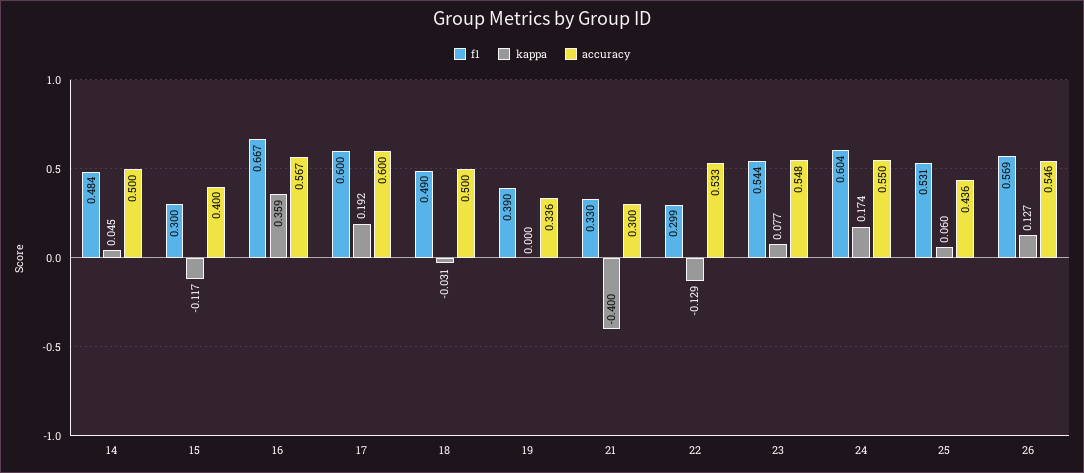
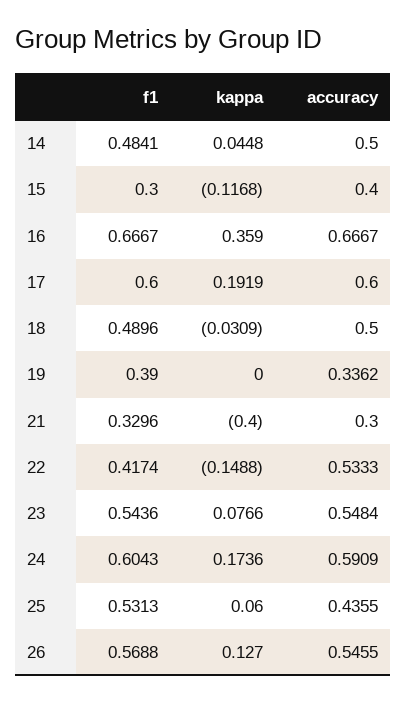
  {
    "f1": {
      "14": 0.4841,
      "15": 0.3,
      "16": 0.6667,
      "17": 0.6,
      "18": 0.4896,
      "19": 0.39,
      "21": 0.3296,
-     "22": 0.299,
+     "22": 0.4174,
      "23": 0.5436,
      "24": 0.6043,
      "25": 0.5313,
      "26": 0.5688
    },
    "kappa": {
      "14": 0.0448,
      "15": -0.1168,
      "16": 0.359,
      "17": 0.1919,
      "18": -0.0309,
      "19": 0,
      "21": -0.4,
-     "22": -0.129,
+     "22": -0.1488,
      "23": 0.0766,
      "24": 0.1736,
      "25": 0.06,
      "26": 0.127
    },
    "accuracy": {
      "14": 0.5,
      "15": 0.4,
-     "16": 0.567,
+     "16": 0.6667,
      "17": 0.6,
      "18": 0.5,
      "19": 0.3362,
      "21": 0.3,
      "22": 0.5333,
      "23": 0.5484,
-     "24": 0.55,
+     "24": 0.5909,
      "25": 0.4355,
      "26": 0.5455
    }
  }

